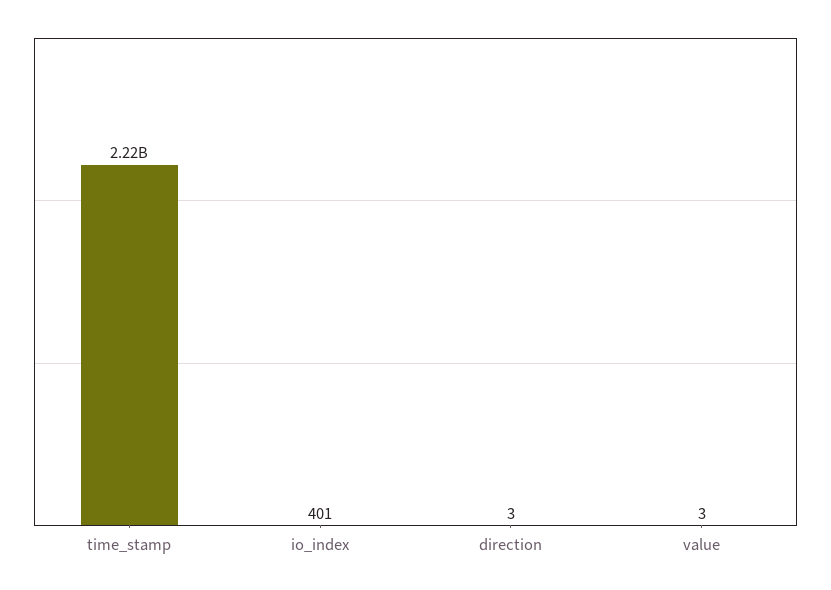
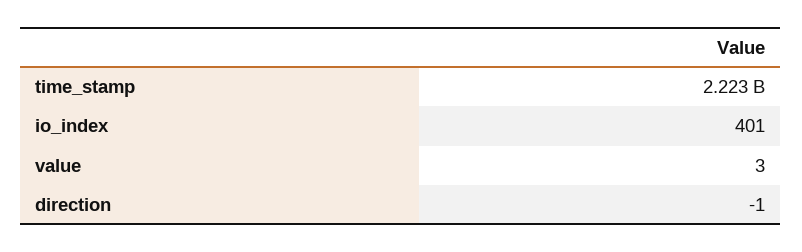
  {
    "time_stamp": 2223000000,
    "io_index": 401,
-   "direction": 3,
+   "direction": -1,
    "value": 3
  }

